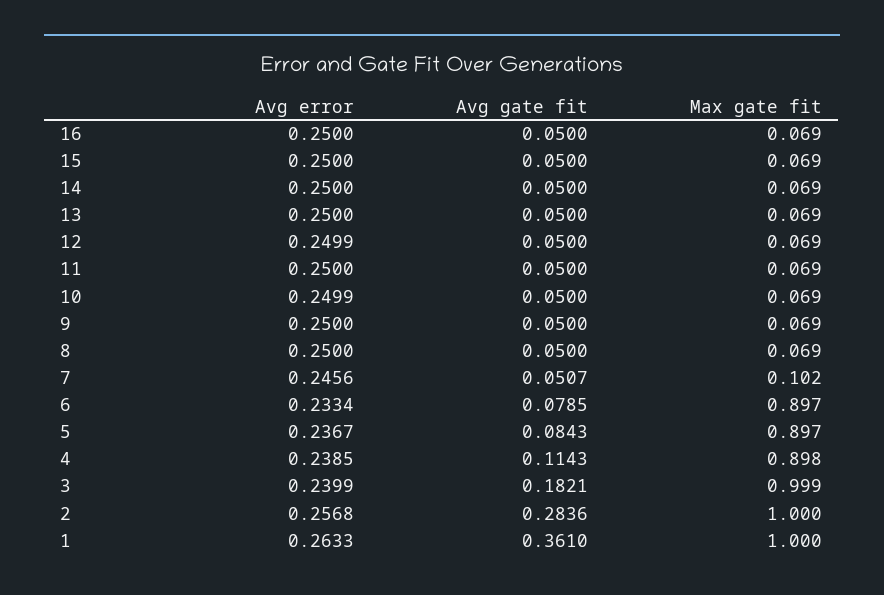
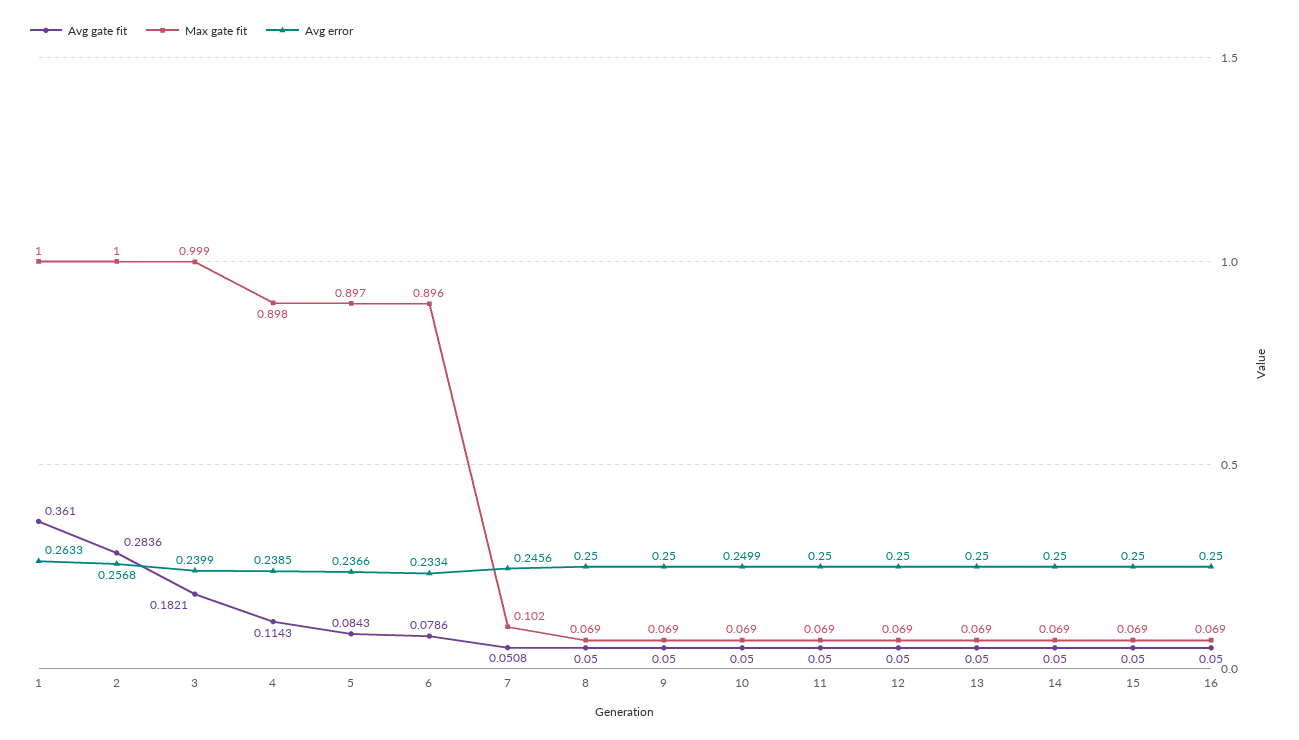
  {
    "Avg error": {
      "16": 0.25,
      "15": 0.25,
      "14": 0.25,
      "13": 0.25,
-     "12": 0.2499,
+     "12": 0.25,
      "11": 0.25,
      "10": 0.2499,
      "9": 0.25,
      "8": 0.25,
      "7": 0.2456,
      "6": 0.2334,
-     "5": 0.2367,
+     "5": 0.2366,
      "4": 0.2385,
      "3": 0.2399,
      "2": 0.2568,
      "1": 0.2633
    },
    "Avg gate fit": {
      "16": 0.05,
      "15": 0.05,
      "14": 0.05,
      "13": 0.05,
      "12": 0.05,
      "11": 0.05,
      "10": 0.05,
      "9": 0.05,
      "8": 0.05,
-     "7": 0.0507,
+     "7": 0.0508,
-     "6": 0.0785,
+     "6": 0.0786,
      "5": 0.0843,
      "4": 0.1143,
      "3": 0.1821,
      "2": 0.2836,
      "1": 0.361
    },
    "Max gate fit": {
      "16": 0.069,
      "15": 0.069,
      "14": 0.069,
      "13": 0.069,
      "12": 0.069,
      "11": 0.069,
      "10": 0.069,
      "9": 0.069,
      "8": 0.069,
      "7": 0.102,
-     "6": 0.897,
+     "6": 0.896,
      "5": 0.897,
      "4": 0.898,
      "3": 0.999,
      "2": 1,
      "1": 1
    }
  }

